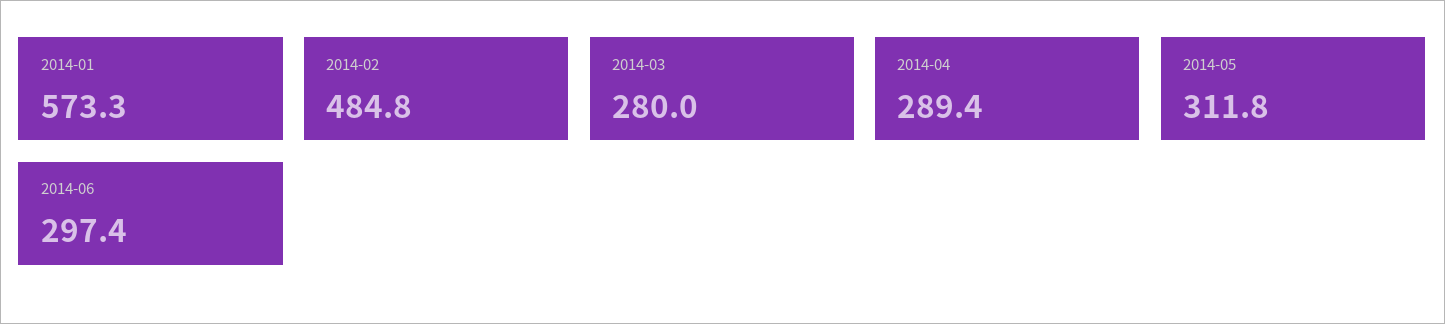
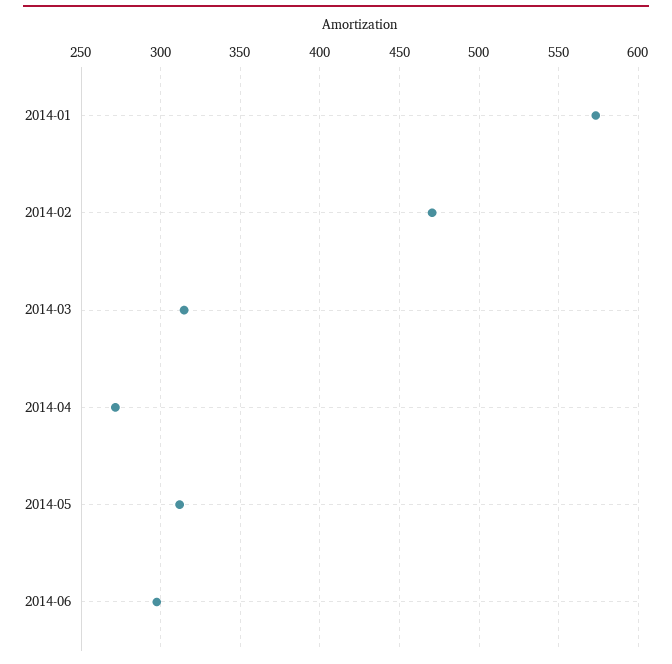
  {
    "2014-01": 573.3,
-   "2014-02": 484.8,
+   "2014-02": 470,
-   "2014-03": 280,
+   "2014-03": 315,
-   "2014-04": 289.4,
+   "2014-04": 270,
    "2014-05": 311.8,
    "2014-06": 297.4
  }

